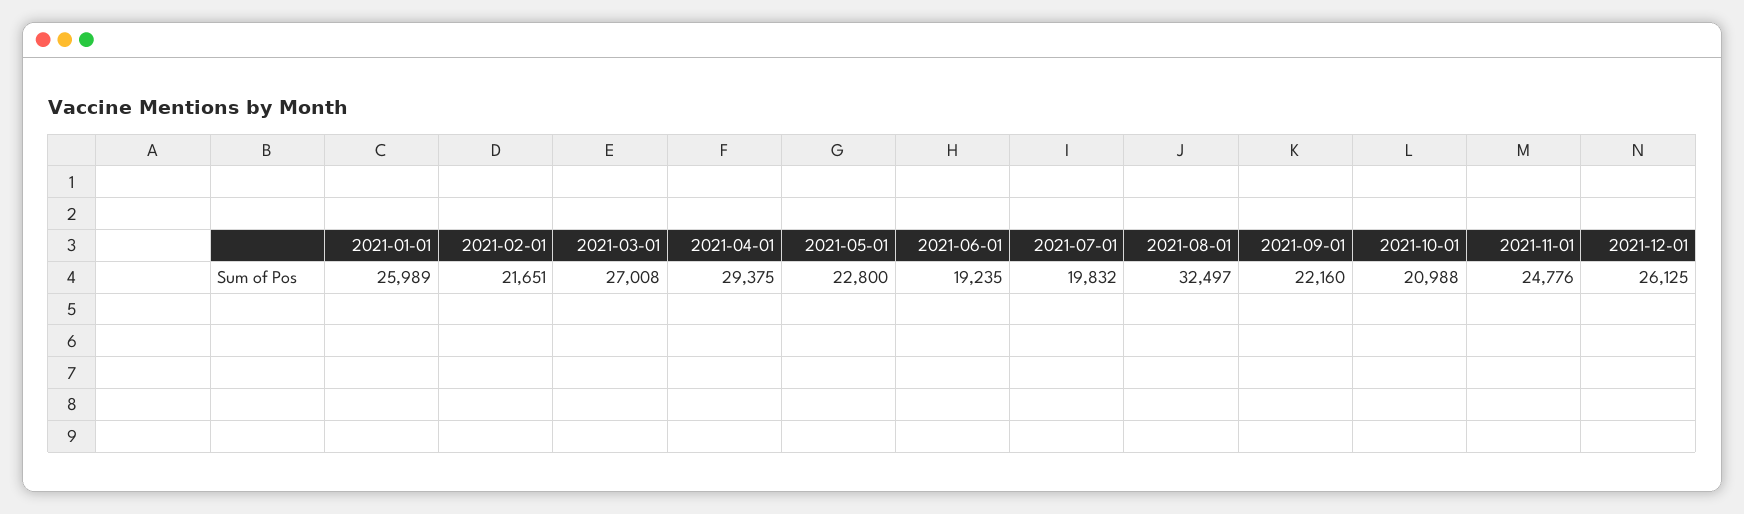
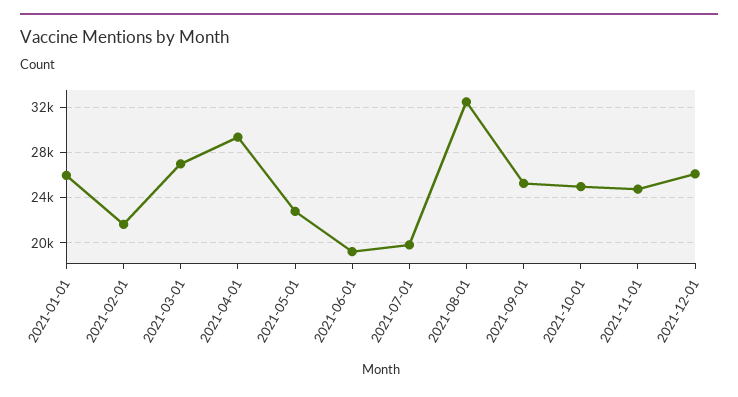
  {
    "2021-01-01": 25989,
    "2021-02-01": 21651,
    "2021-03-01": 27008,
    "2021-04-01": 29375,
    "2021-05-01": 22800,
    "2021-06-01": 19235,
    "2021-07-01": 19832,
    "2021-08-01": 32497,
-   "2021-09-01": 22160,
+   "2021-09-01": 25000,
-   "2021-10-01": 20988,
+   "2021-10-01": 25000,
    "2021-11-01": 24776,
    "2021-12-01": 26125
  }

